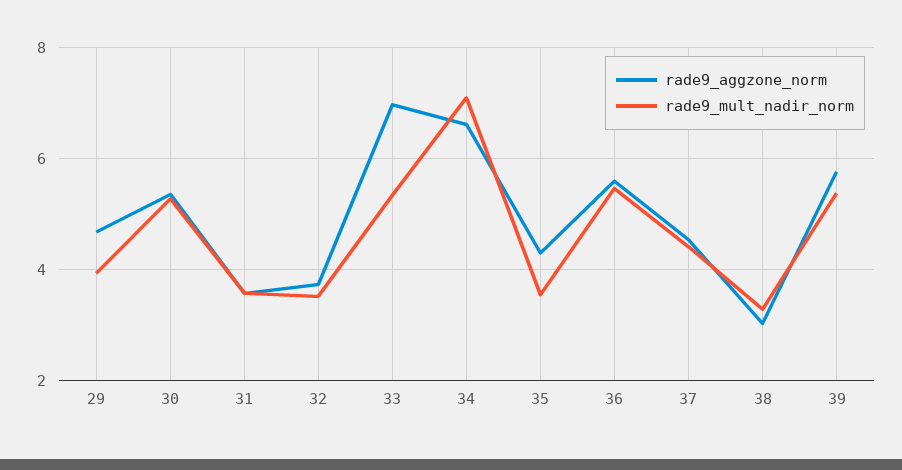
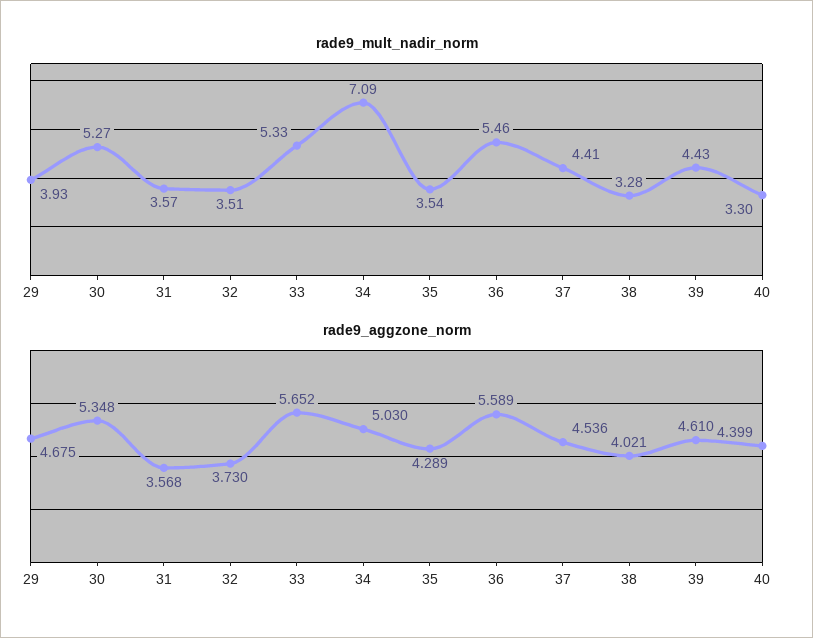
  {
    "rade9_aggzone_norm": {
      "29": 4.675,
      "30": 5.348,
      "31": 3.568,
      "32": 3.73,
-     "33": 7,
+     "33": 5.652,
-     "34": 6.6,
+     "34": 5.03,
      "35": 4.289,
      "36": 5.589,
      "37": 4.536,
-     "38": 3,
+     "38": 4.021,
-     "39": 5.8
+     "39": 4.61,
+     "40": 4.399
    },
    "rade9_mult_nadir_norm": {
      "29": 3.93,
      "30": 5.27,
      "31": 3.57,
      "32": 3.51,
      "33": 5.33,
      "34": 7.09,
      "35": 3.54,
      "36": 5.46,
      "37": 4.41,
      "38": 3.28,
-     "39": 5.4
+     "39": 4.43,
+     "40": 3.3
    }
  }

